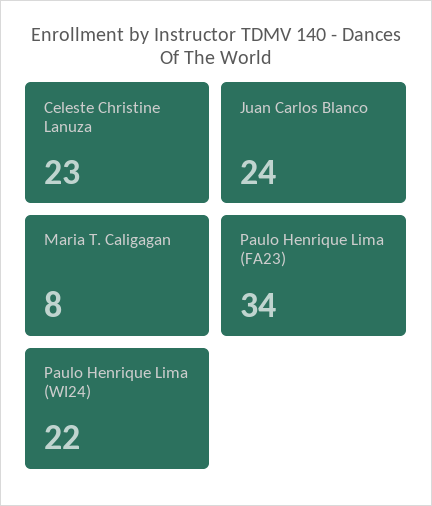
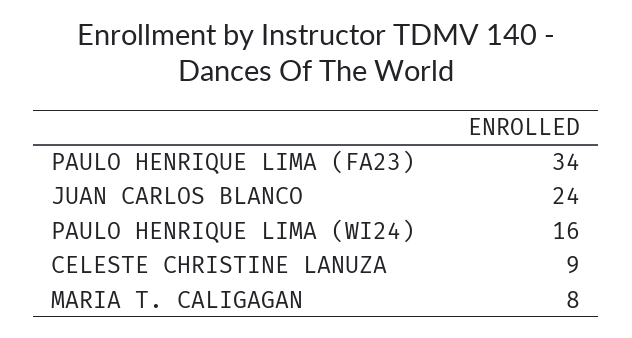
  {
-   "Celeste Christine Lanuza": 23,
+   "Celeste Christine Lanuza": 9,
    "Juan Carlos Blanco": 24,
    "Maria T. Caligagan": 8,
    "Paulo Henrique Lima (FA23)": 34,
-   "Paulo Henrique Lima (WI24)": 22
+   "Paulo Henrique Lima (WI24)": 16
  }

